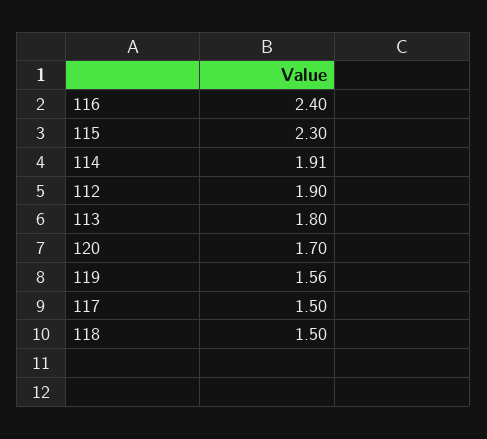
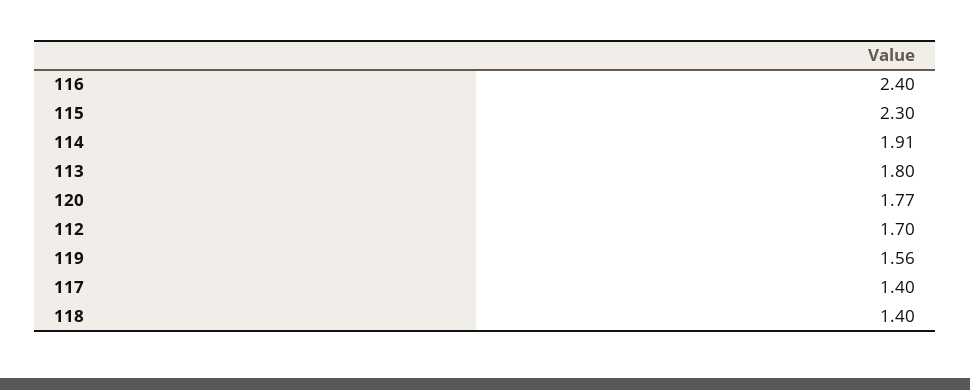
  {
    "116": 2.4,
    "115": 2.3,
    "114": 1.91,
-   "112": 1.9,
+   "112": 1.7,
    "113": 1.8,
-   "120": 1.7,
+   "120": 1.77,
    "119": 1.56,
-   "117": 1.5,
+   "117": 1.4,
-   "118": 1.5
+   "118": 1.4
  }

